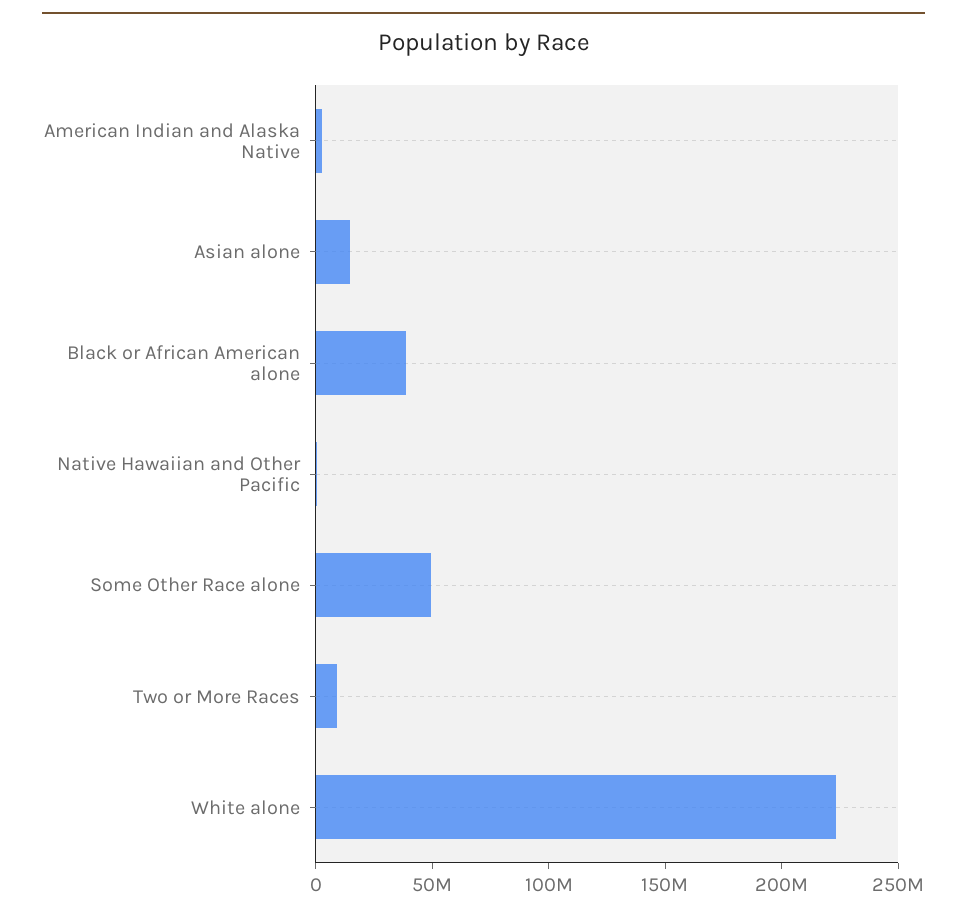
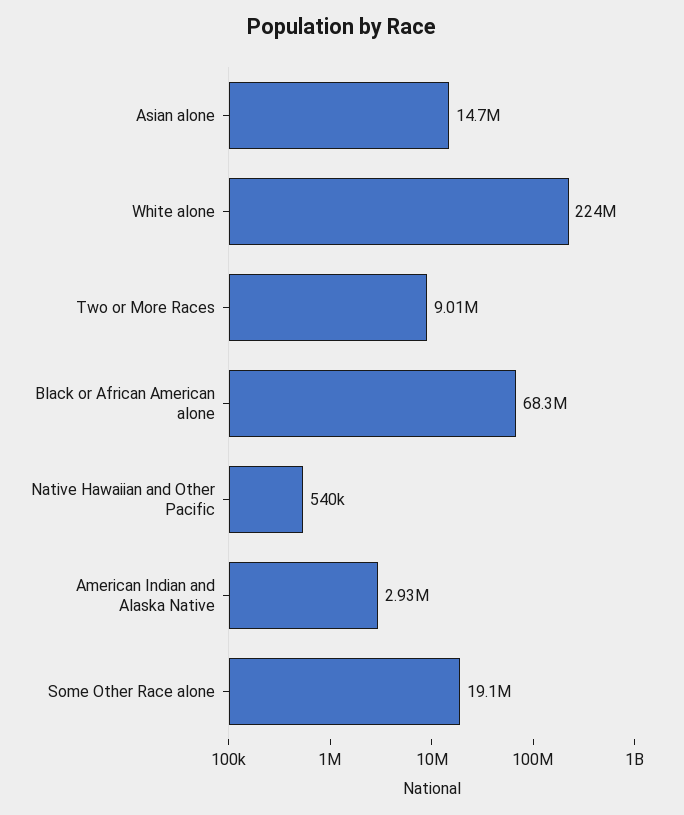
  {
    "American Indian and Alaska Native": 2930000,
    "Asian alone": 14700000,
-   "Black or African American alone": 40000000,
+   "Black or African American alone": 68300000,
    "Native Hawaiian and Other Pacific": 540000,
-   "Some Other Race alone": 50000000,
+   "Some Other Race alone": 19100000,
    "Two or More Races": 9010000,
    "White alone": 224000000
  }

